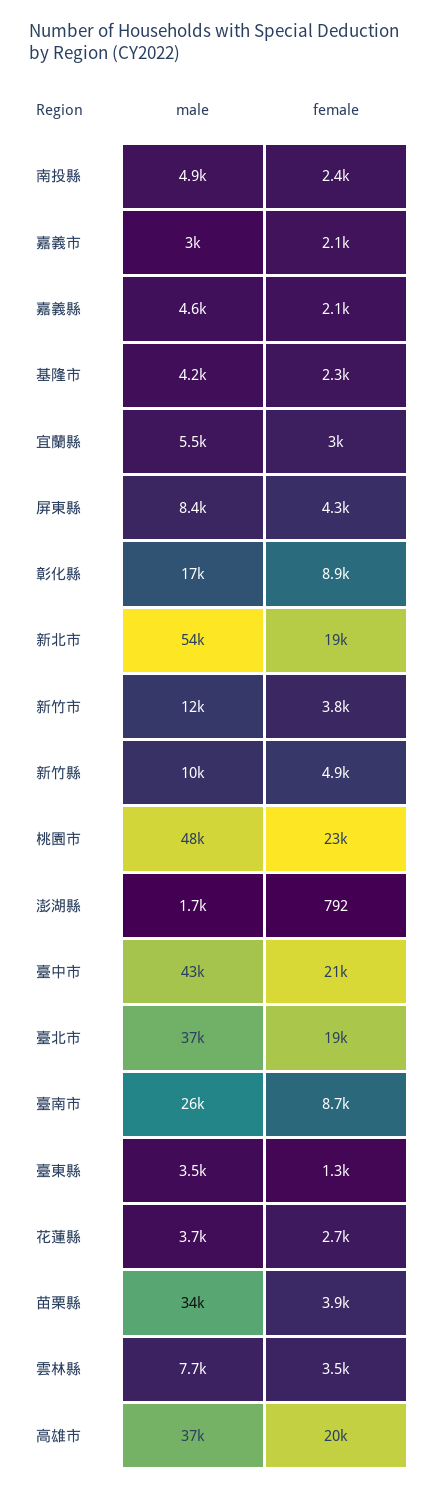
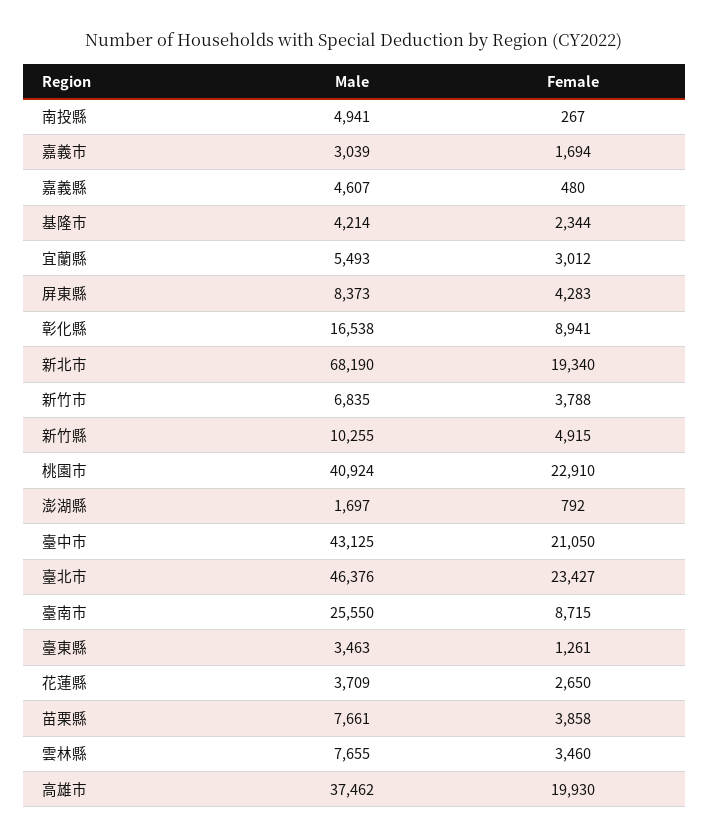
  {
    "male": {
      "南投縣": 4941,
      "嘉義市": 3039,
      "嘉義縣": 4607,
      "基隆市": 4214,
      "宜蘭縣": 5493,
      "屏東縣": 8373,
      "彰化縣": 16538,
-     "新北市": 54000,
+     "新北市": 68190,
-     "新竹市": 12000,
+     "新竹市": 6835,
      "新竹縣": 10255,
-     "桃園市": 48000,
+     "桃園市": 40924,
      "澎湖縣": 1697,
      "臺中市": 43125,
-     "臺北市": 37000,
+     "臺北市": 46376,
      "臺南市": 25550,
      "臺東縣": 3463,
      "花蓮縣": 3709,
-     "苗栗縣": 34000,
+     "苗栗縣": 7661,
      "雲林縣": 7655,
      "高雄市": 37462
    },
    "female": {
-     "南投縣": 2400,
+     "南投縣": 267,
-     "嘉義市": 2100,
+     "嘉義市": 1694,
-     "嘉義縣": 2100,
+     "嘉義縣": 480,
      "基隆市": 2344,
      "宜蘭縣": 3012,
      "屏東縣": 4283,
      "彰化縣": 8941,
      "新北市": 19340,
      "新竹市": 3788,
      "新竹縣": 4915,
      "桃園市": 22910,
      "澎湖縣": 792,
      "臺中市": 21050,
-     "臺北市": 19000,
+     "臺北市": 23427,
      "臺南市": 8715,
      "臺東縣": 1261,
      "花蓮縣": 2650,
      "苗栗縣": 3858,
      "雲林縣": 3460,
      "高雄市": 19930
    }
  }

